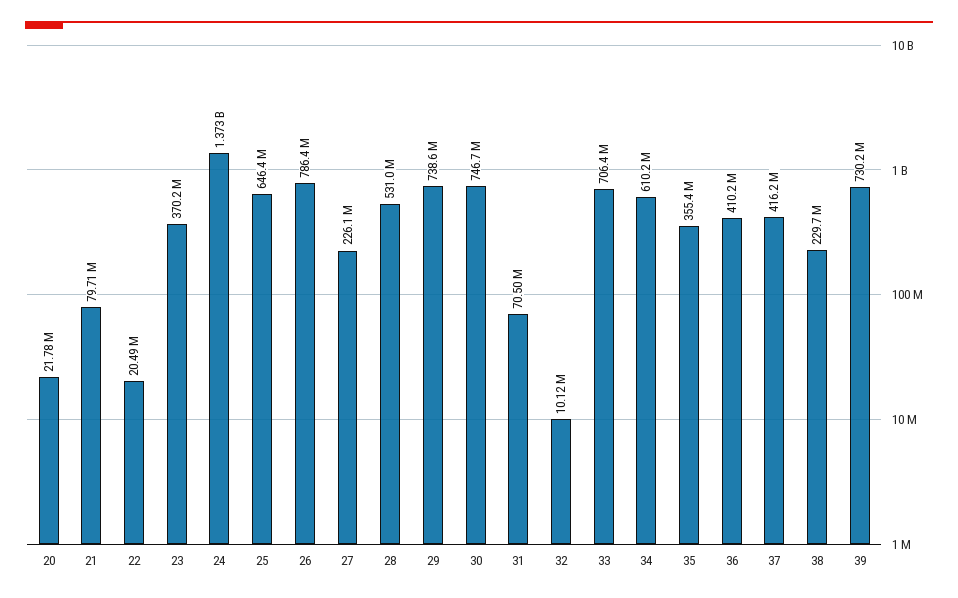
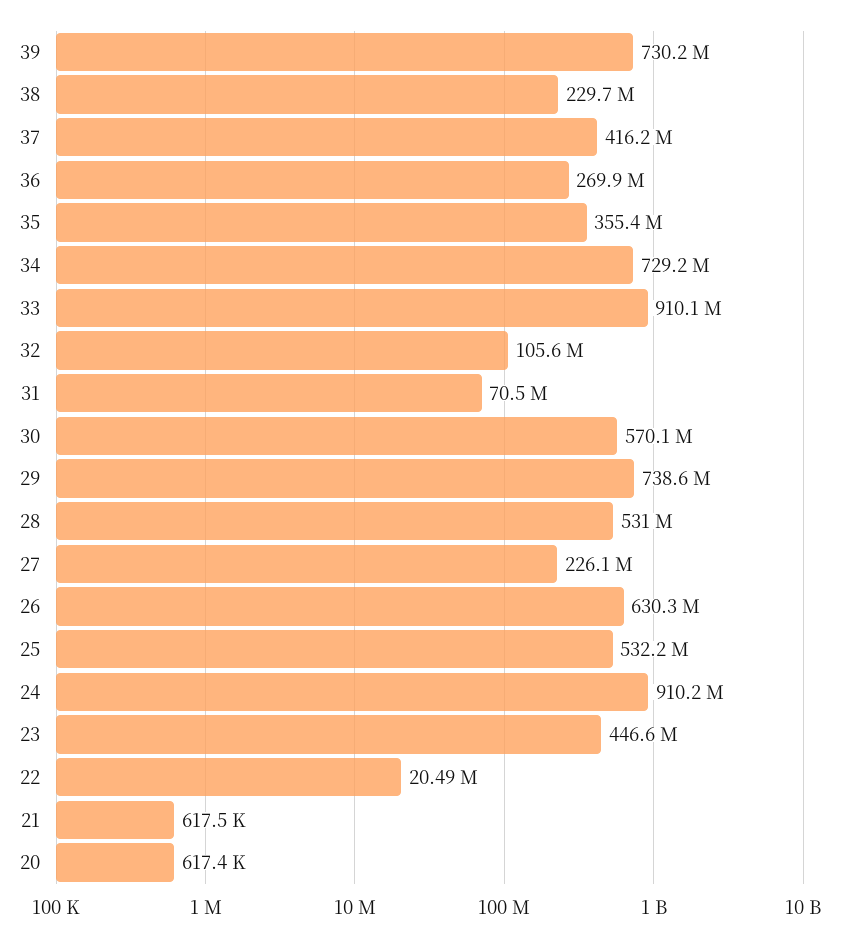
  {
-   "20": 21780000,
+   "20": 617400,
-   "21": 79710000,
+   "21": 617500,
    "22": 20490000,
-   "23": 370200000,
+   "23": 446600000,
-   "24": 1373000000,
+   "24": 910200000,
-   "25": 646400000,
+   "25": 532200000,
-   "26": 786400000,
+   "26": 630300000,
    "27": 226100000,
    "28": 531000000,
    "29": 738600000,
-   "30": 746700000,
+   "30": 570100000,
    "31": 70500000,
-   "32": 10120000,
+   "32": 105600000,
-   "33": 706400000,
+   "33": 910100000,
-   "34": 610200000,
+   "34": 729200000,
    "35": 355400000,
-   "36": 410200000,
+   "36": 269900000,
    "37": 416200000,
    "38": 229700000,
    "39": 730200000
  }

